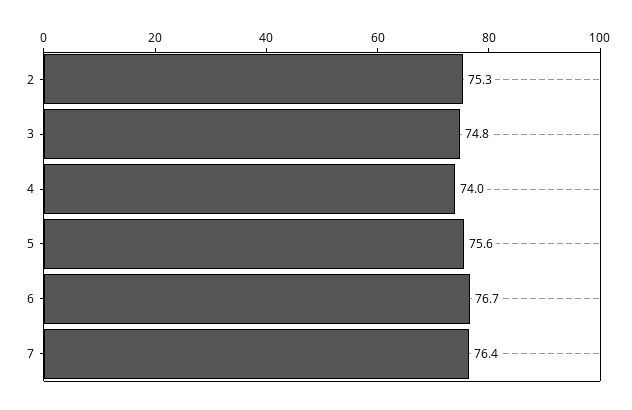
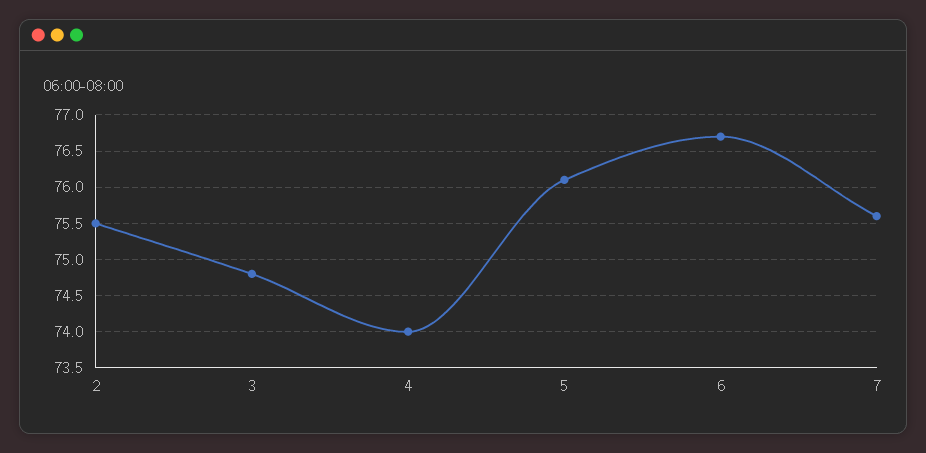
  {
-   "2": 75.3,
+   "2": 75.5,
    "3": 74.8,
    "4": 74,
-   "5": 75.6,
+   "5": 76.1,
    "6": 76.7,
-   "7": 76.4
+   "7": 75.6
  }

